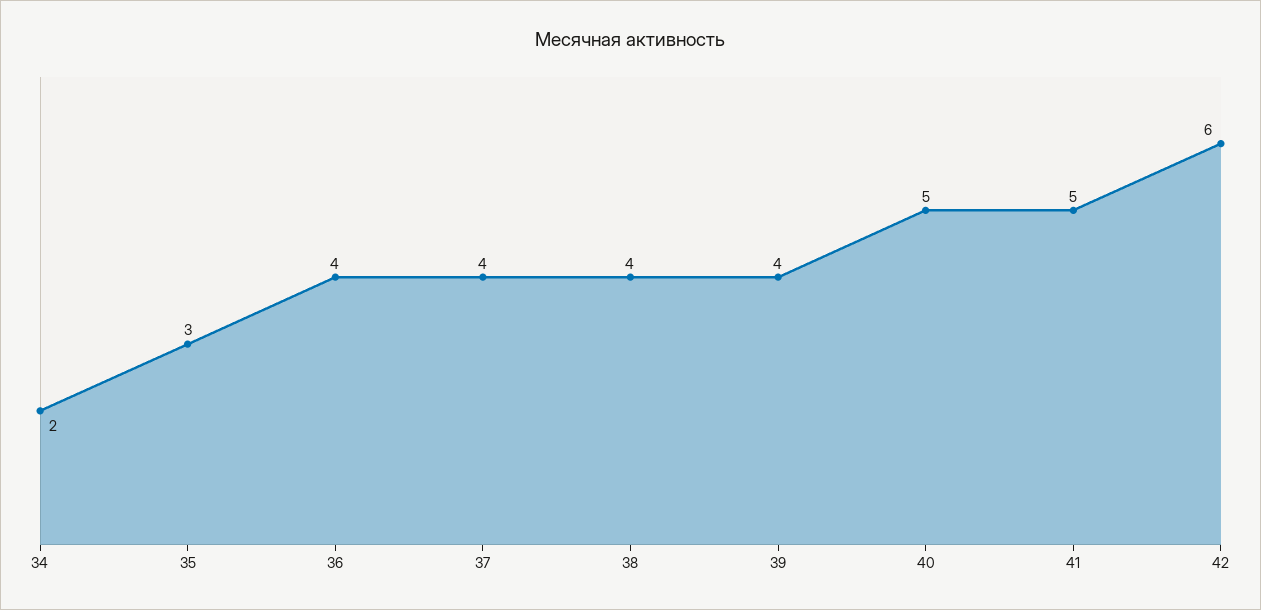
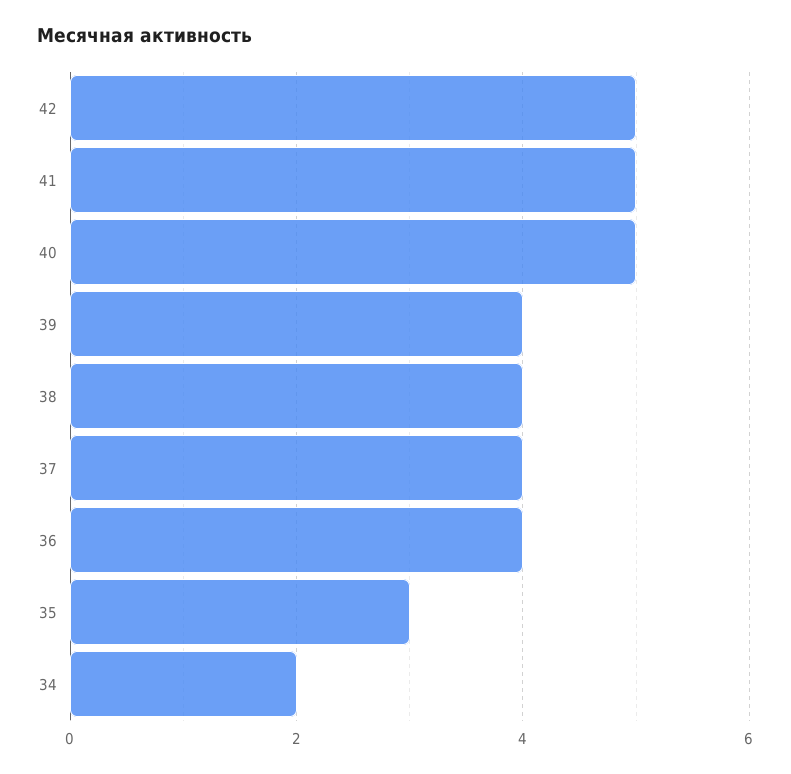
  {
    "34": 2,
    "35": 3,
    "36": 4,
    "37": 4,
    "38": 4,
    "39": 4,
    "40": 5,
    "41": 5,
-   "42": 6
+   "42": 5
  }

